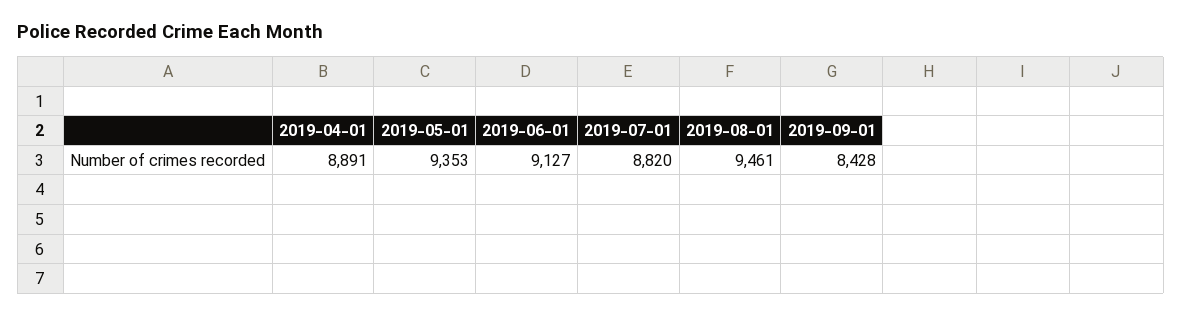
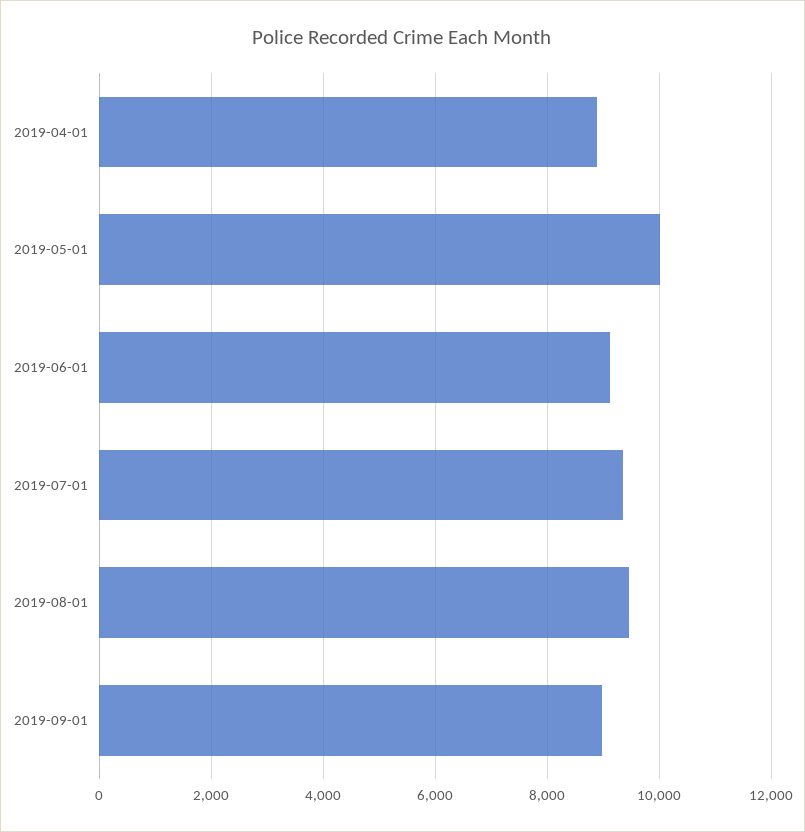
  {
    "2019-04-01": 8891,
-   "2019-05-01": 9353,
+   "2019-05-01": 10000,
    "2019-06-01": 9127,
-   "2019-07-01": 8820,
+   "2019-07-01": 9400,
    "2019-08-01": 9461,
-   "2019-09-01": 8428
+   "2019-09-01": 9000
  }

